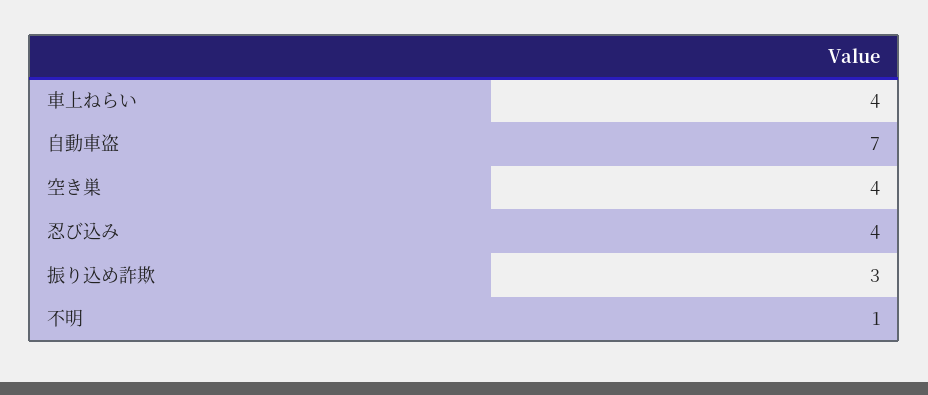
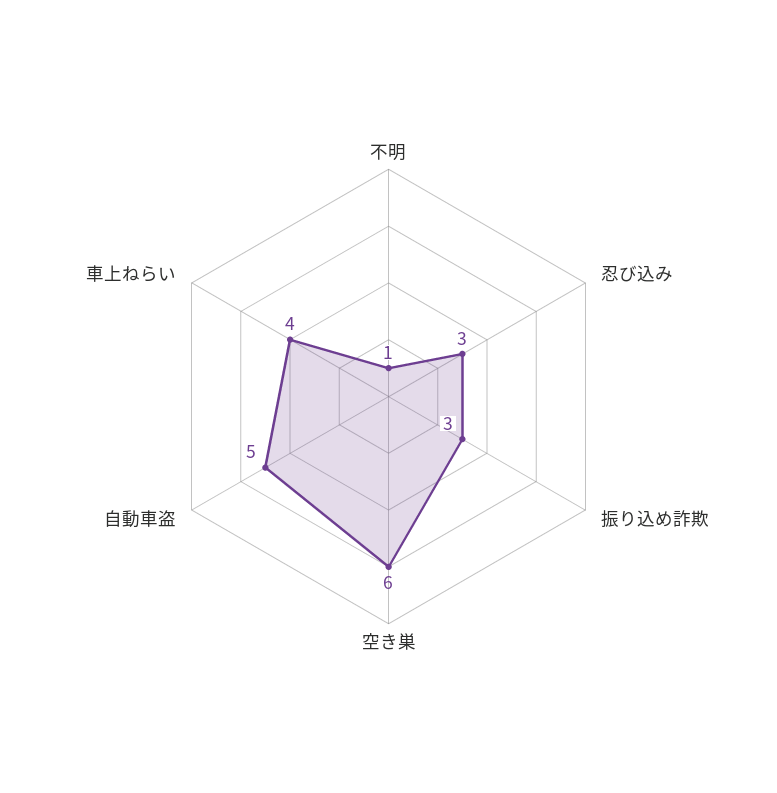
  {
    "車上ねらい": 4,
-   "自動車盗": 7,
+   "自動車盗": 5,
-   "空き巣": 4,
+   "空き巣": 6,
-   "忍び込み": 4,
+   "忍び込み": 3,
    "振り込め詐欺": 3,
    "不明": 1
  }

